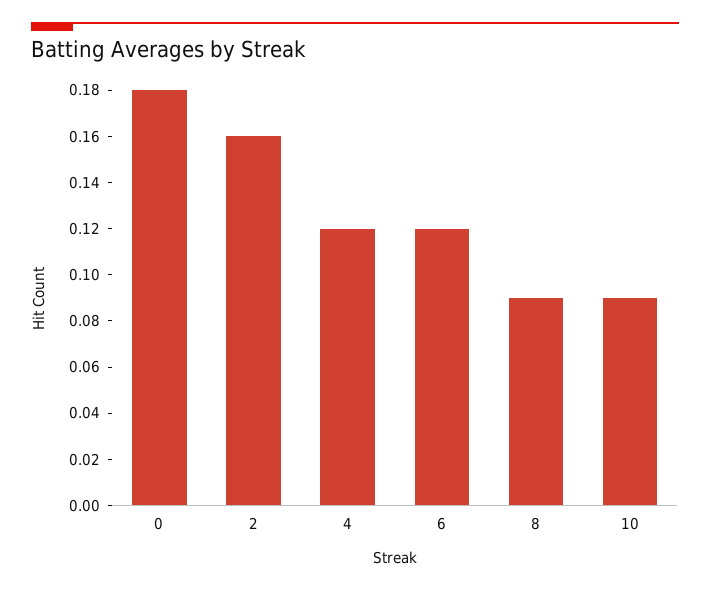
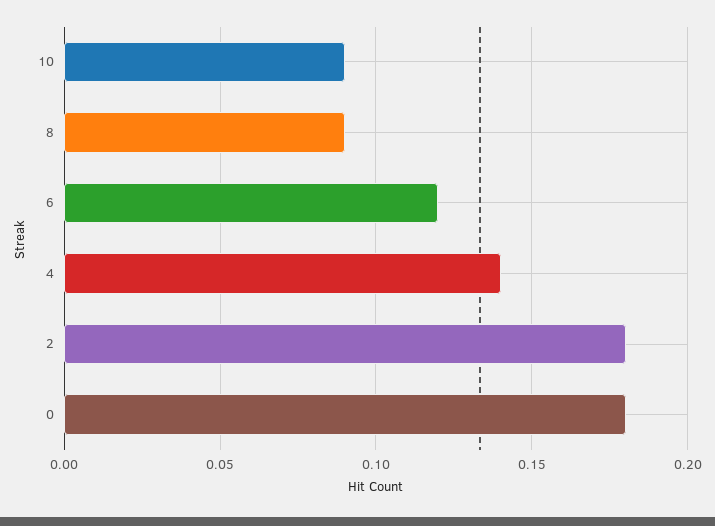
  {
    "0": 0.18,
-   "2": 0.16,
+   "2": 0.18,
-   "4": 0.12,
+   "4": 0.14,
    "6": 0.12,
    "8": 0.09,
    "10": 0.09
  }

